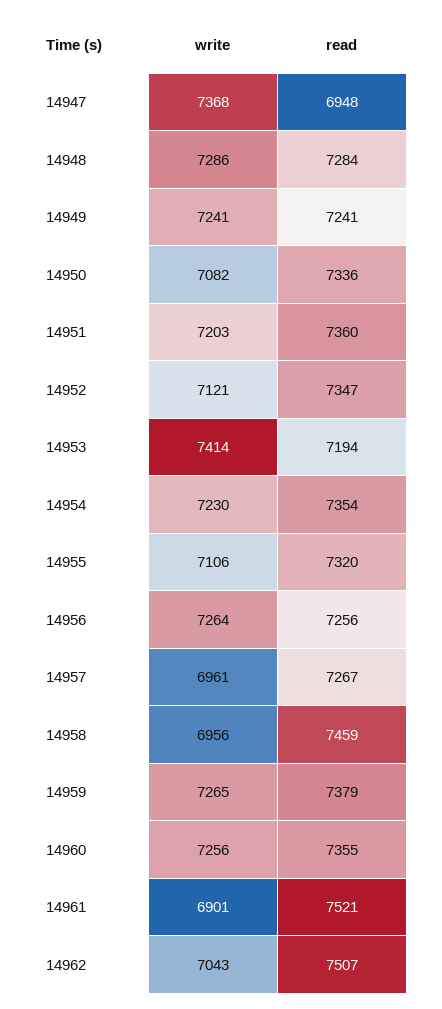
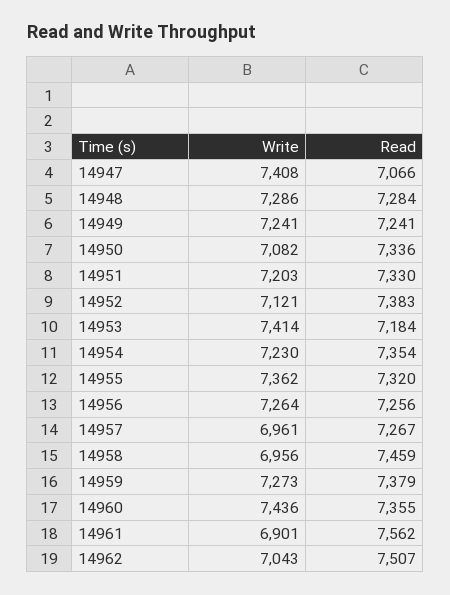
  {
    "write": {
-     "14947": 7368,
+     "14947": 7408,
      "14948": 7286,
      "14949": 7241,
      "14950": 7082,
      "14951": 7203,
      "14952": 7121,
      "14953": 7414,
      "14954": 7230,
-     "14955": 7106,
+     "14955": 7362,
      "14956": 7264,
      "14957": 6961,
      "14958": 6956,
-     "14959": 7265,
+     "14959": 7273,
-     "14960": 7256,
+     "14960": 7436,
      "14961": 6901,
      "14962": 7043
    },
    "read": {
-     "14947": 6948,
+     "14947": 7066,
      "14948": 7284,
      "14949": 7241,
      "14950": 7336,
-     "14951": 7360,
+     "14951": 7330,
-     "14952": 7347,
+     "14952": 7383,
-     "14953": 7194,
+     "14953": 7184,
      "14954": 7354,
      "14955": 7320,
      "14956": 7256,
      "14957": 7267,
      "14958": 7459,
      "14959": 7379,
      "14960": 7355,
-     "14961": 7521,
+     "14961": 7562,
      "14962": 7507
    }
  }

